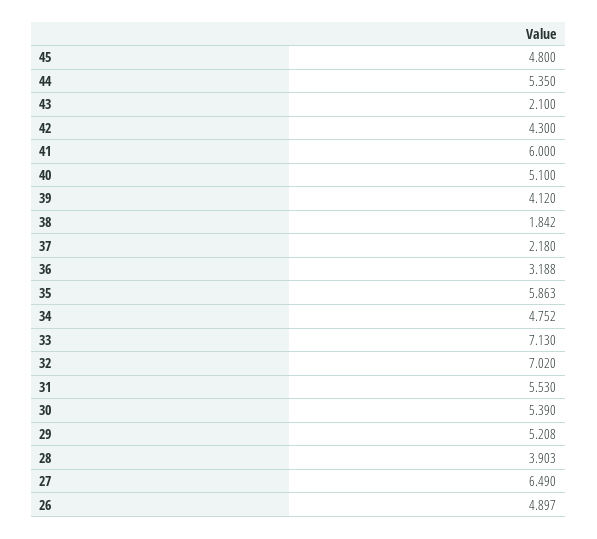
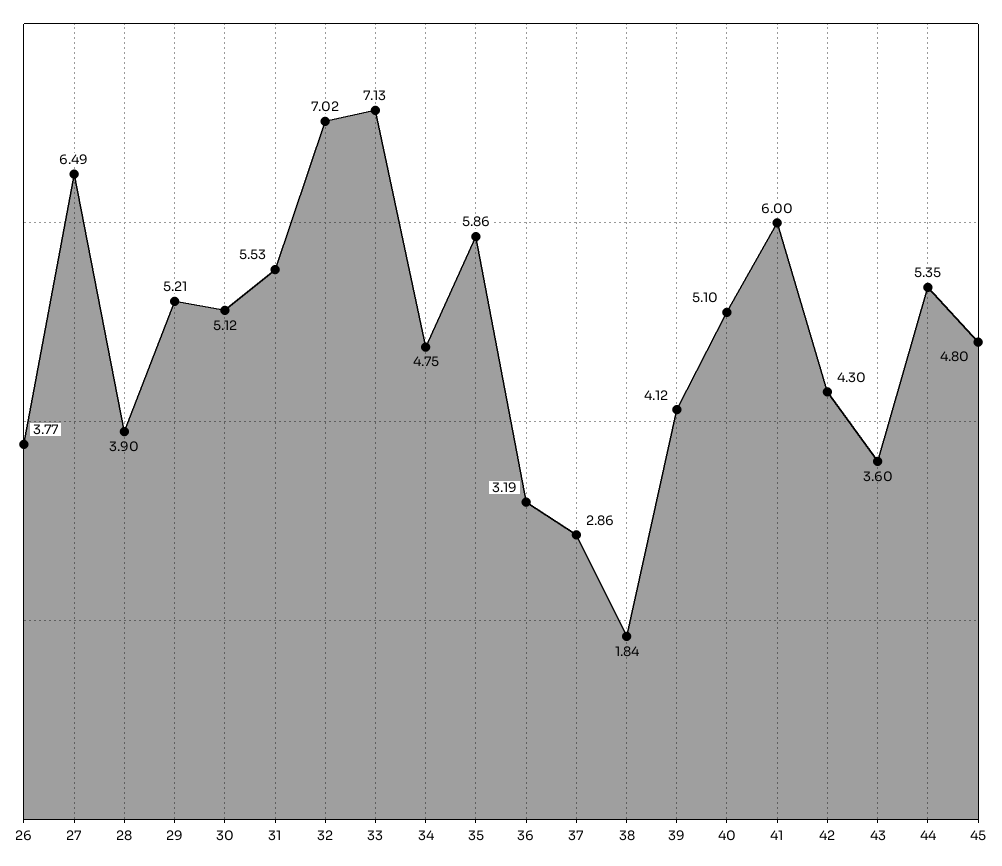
  {
    "45": 4.8,
    "44": 5.35,
-   "43": 2.1,
+   "43": 3.6,
    "42": 4.3,
    "41": 6,
    "40": 5.1,
    "39": 4.12,
    "38": 1.842,
-   "37": 2.18,
+   "37": 2.86,
    "36": 3.188,
    "35": 5.863,
    "34": 4.752,
    "33": 7.13,
    "32": 7.02,
    "31": 5.53,
-   "30": 5.39,
+   "30": 5.12,
    "29": 5.208,
    "28": 3.903,
    "27": 6.49,
-   "26": 4.897
+   "26": 3.77
  }

